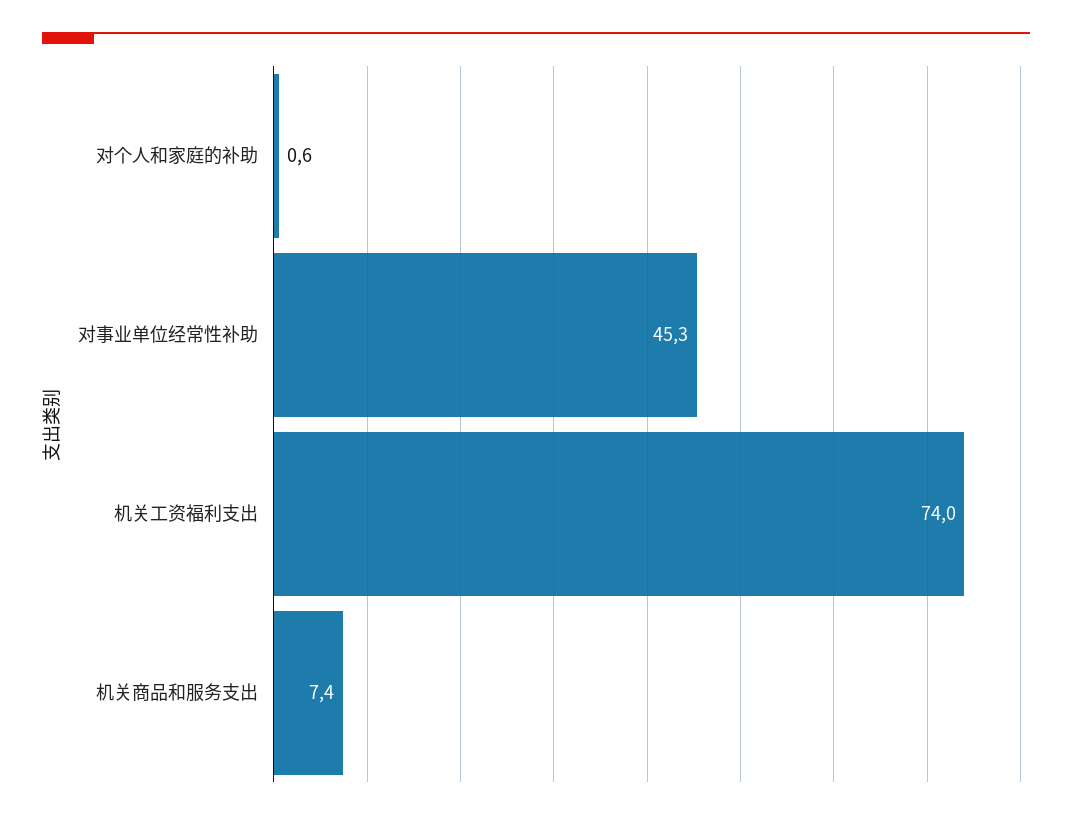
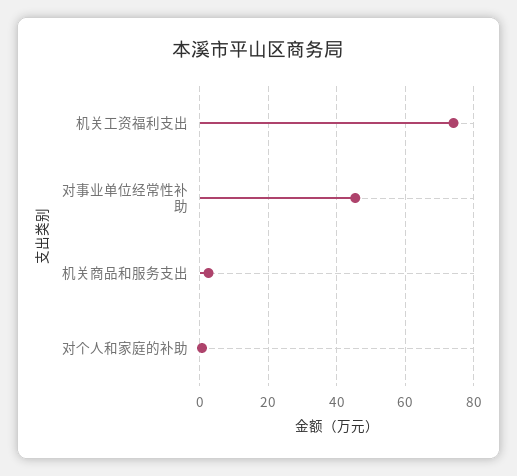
  {
    "对个人和家庭的补助": 0.6,
    "对事业单位经常性补助": 45.3,
    "机关工资福利支出": 74,
-   "机关商品和服务支出": 7.4
+   "机关商品和服务支出": 2
  }

